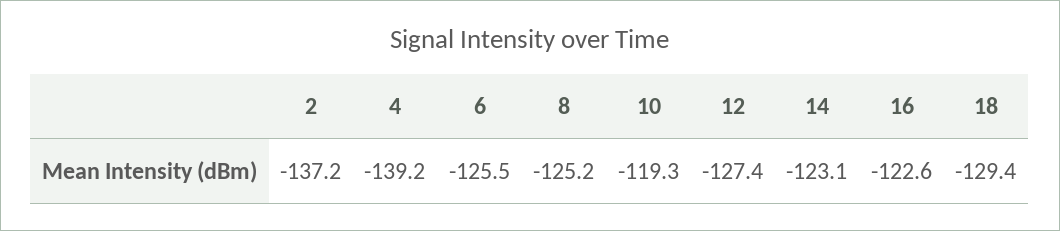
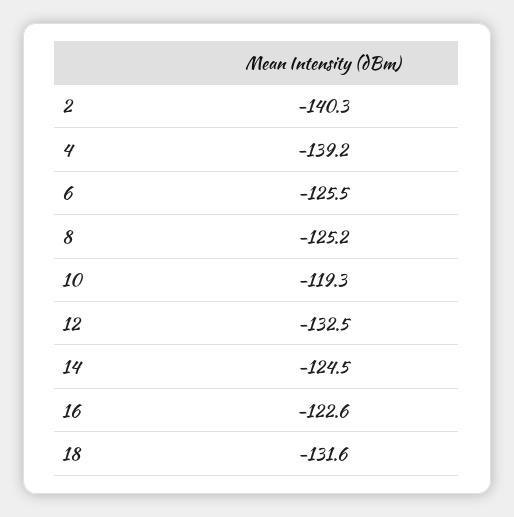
  {
-   "2": -137.2,
+   "2": -140.3,
    "4": -139.2,
    "6": -125.5,
    "8": -125.2,
    "10": -119.3,
-   "12": -127.4,
+   "12": -132.5,
-   "14": -123.1,
+   "14": -124.5,
    "16": -122.6,
-   "18": -129.4
+   "18": -131.6
  }

